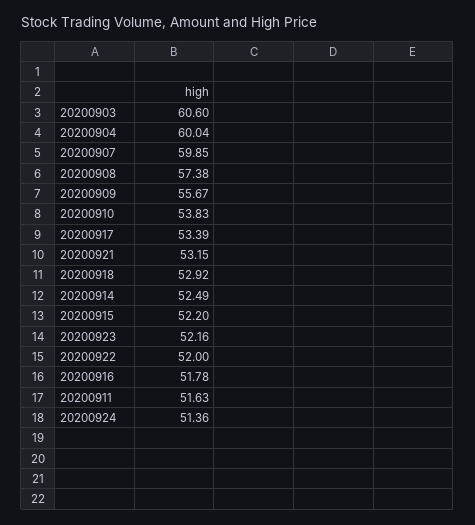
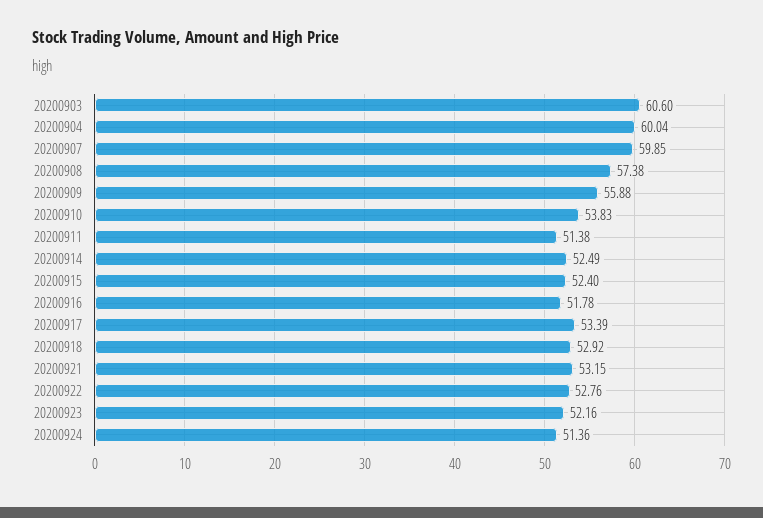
  {
    "20200903": 60.6,
    "20200904": 60.04,
    "20200907": 59.85,
    "20200908": 57.38,
-   "20200909": 55.67,
+   "20200909": 55.88,
    "20200910": 53.83,
    "20200917": 53.39,
    "20200921": 53.15,
    "20200918": 52.92,
    "20200914": 52.49,
-   "20200915": 52.2,
+   "20200915": 52.4,
    "20200923": 52.16,
-   "20200922": 52,
+   "20200922": 52.76,
    "20200916": 51.78,
-   "20200911": 51.63,
+   "20200911": 51.38,
    "20200924": 51.36
  }

